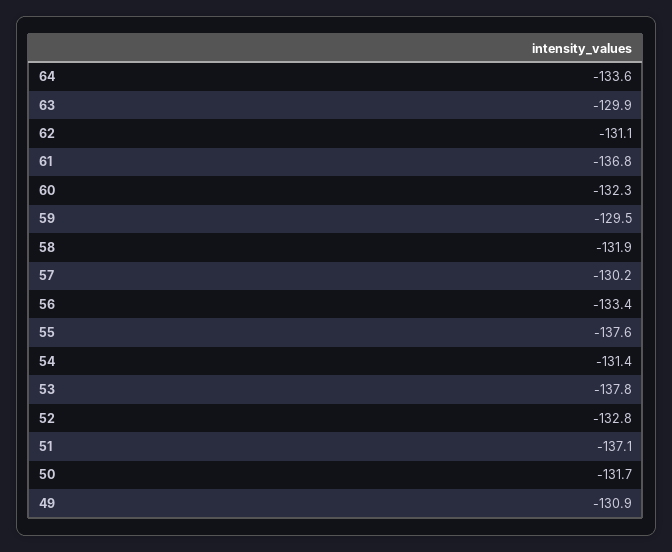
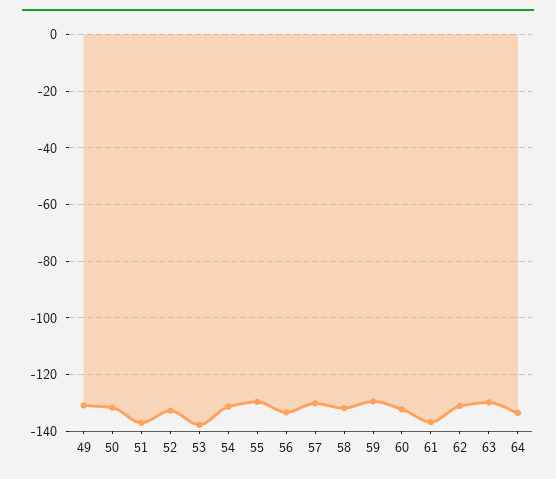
  {
    "64": -133.6,
    "63": -129.9,
    "62": -131.1,
    "61": -136.8,
    "60": -132.3,
    "59": -129.5,
    "58": -131.9,
    "57": -130.2,
    "56": -133.4,
-   "55": -137.6,
+   "55": -130,
    "54": -131.4,
    "53": -137.8,
    "52": -132.8,
    "51": -137.1,
    "50": -131.7,
    "49": -130.9
  }

